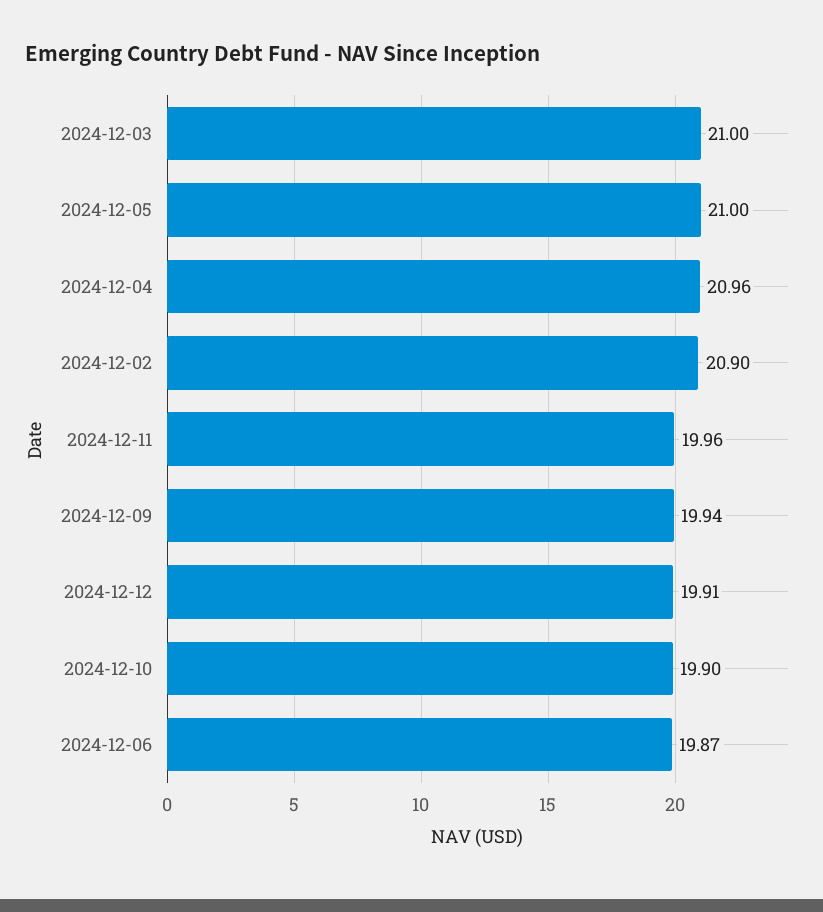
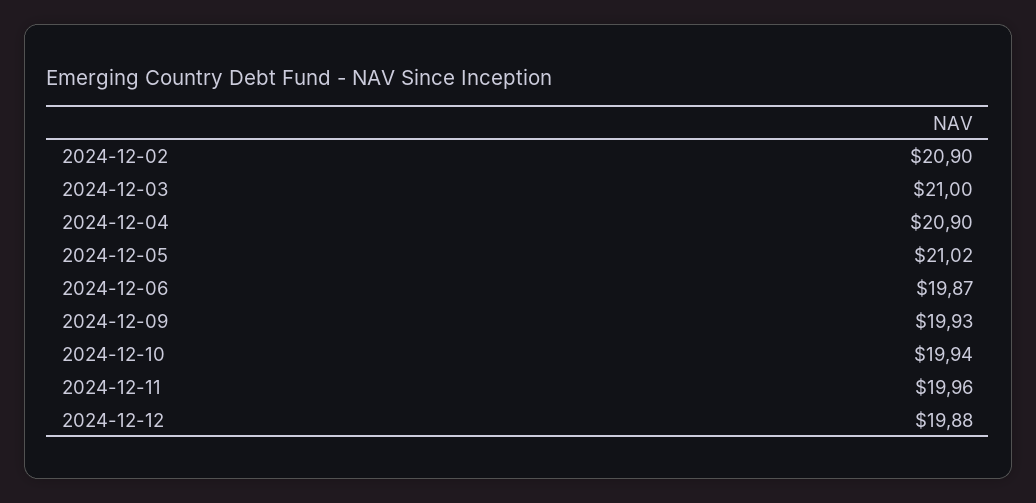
  {
    "2024-12-03": 21,
-   "2024-12-05": 21,
+   "2024-12-05": 21.02,
-   "2024-12-04": 20.96,
+   "2024-12-04": 20.9,
    "2024-12-02": 20.9,
    "2024-12-11": 19.96,
-   "2024-12-09": 19.94,
+   "2024-12-09": 19.93,
-   "2024-12-12": 19.91,
+   "2024-12-12": 19.88,
-   "2024-12-10": 19.9,
+   "2024-12-10": 19.94,
    "2024-12-06": 19.87
  }

